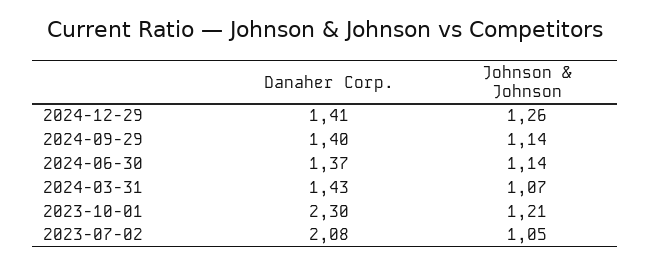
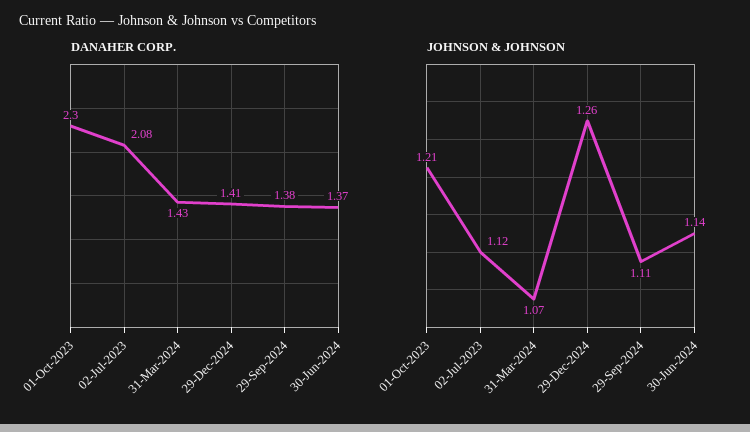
  {
    "Danaher Corp.": {
      "2024-12-29": 1.41,
-     "2024-09-29": 1.4,
+     "2024-09-29": 1.38,
      "2024-06-30": 1.37,
      "2024-03-31": 1.43,
      "2023-10-01": 2.3,
      "2023-07-02": 2.08
    },
    "Johnson & Johnson": {
      "2024-12-29": 1.26,
-     "2024-09-29": 1.14,
+     "2024-09-29": 1.11,
      "2024-06-30": 1.14,
      "2024-03-31": 1.07,
      "2023-10-01": 1.21,
-     "2023-07-02": 1.05
+     "2023-07-02": 1.12
    }
  }

